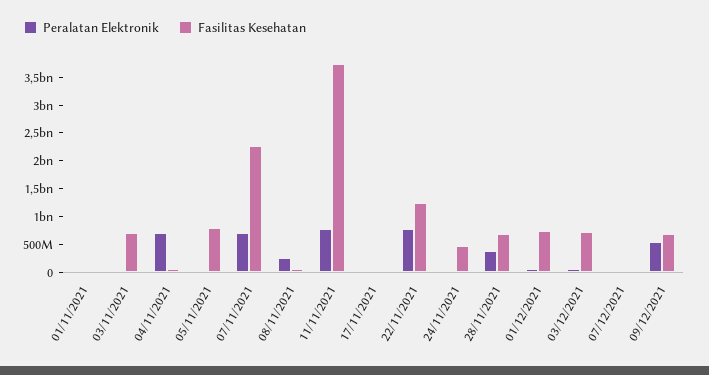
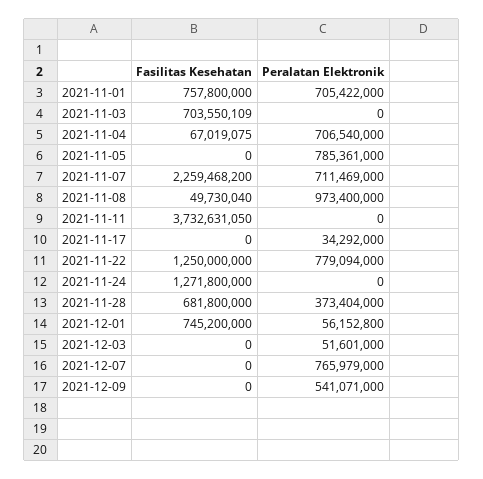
  {
    "Peralatan Elektronik": {
-     "01/11/2021": 0,
+     "01/11/2021": 705422000,
      "03/11/2021": 0,
      "04/11/2021": 706540000,
-     "05/11/2021": 0,
+     "05/11/2021": 785361000,
      "07/11/2021": 711469000,
-     "08/11/2021": 250000000,
+     "08/11/2021": 973400000,
-     "11/11/2021": 750000000,
+     "11/11/2021": 0,
      "17/11/2021": 34292000,
      "22/11/2021": 779094000,
      "24/11/2021": 0,
      "28/11/2021": 373404000,
      "01/12/2021": 56152800,
      "03/12/2021": 51601000,
-     "07/12/2021": 0,
+     "07/12/2021": 765979000,
      "09/12/2021": 541071000
    },
    "Fasilitas Kesehatan": {
-     "01/11/2021": 0,
+     "01/11/2021": 757800000,
      "03/11/2021": 703550109,
      "04/11/2021": 67019075,
-     "05/11/2021": 750000000,
+     "05/11/2021": 0,
      "07/11/2021": 2259468200,
      "08/11/2021": 49730040,
      "11/11/2021": 3732631050,
      "17/11/2021": 0,
      "22/11/2021": 1250000000,
-     "24/11/2021": 500000000,
+     "24/11/2021": 1271800000,
      "28/11/2021": 681800000,
      "01/12/2021": 745200000,
-     "03/12/2021": 750000000,
+     "03/12/2021": 0,
      "07/12/2021": 0,
-     "09/12/2021": 750000000
+     "09/12/2021": 0
    }
  }

